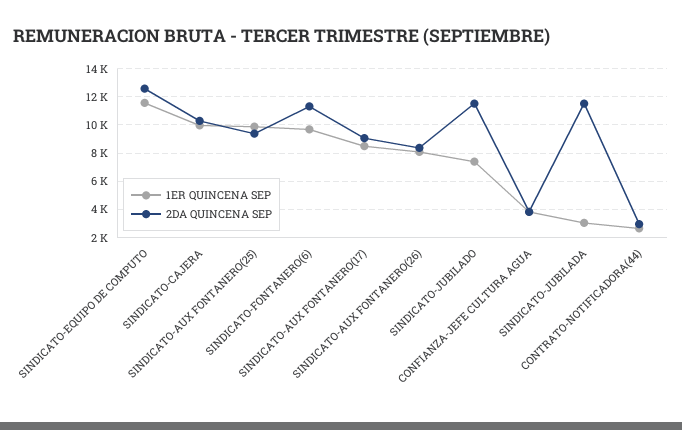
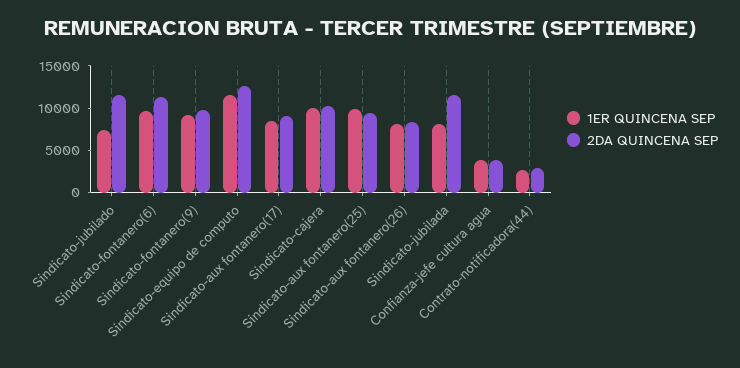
  {
    "1ER QUINCENA SEP": {
      "SINDICATO-EQUIPO DE COMPUTO": 11500,
      "SINDICATO-CAJERA": 10000,
      "SINDICATO-AUX FONTANERO(25)": 10000,
      "SINDICATO-FONTANERO(6)": 9500,
      "SINDICATO-AUX FONTANERO(17)": 8500,
      "SINDICATO-AUX FONTANERO(26)": 8000,
      "SINDICATO-JUBILADO": 7500,
      "CONFIANZA-JEFE CULTURA AGUA": 4000,
-     "SINDICATO-JUBILADA": 3000,
+     "SINDICATO-JUBILADA": 8000,
-     "CONTRATO-NOTIFICADORA(44)": 2500
+     "CONTRATO-NOTIFICADORA(44)": 2500,
+     "Sindicato-fontanero(9)": 9000
    },
    "2DA QUINCENA SEP": {
      "SINDICATO-EQUIPO DE COMPUTO": 12500,
      "SINDICATO-CAJERA": 10500,
      "SINDICATO-AUX FONTANERO(25)": 9500,
      "SINDICATO-FONTANERO(6)": 11500,
      "SINDICATO-AUX FONTANERO(17)": 9000,
      "SINDICATO-AUX FONTANERO(26)": 8500,
      "SINDICATO-JUBILADO": 11500,
      "CONFIANZA-JEFE CULTURA AGUA": 4000,
      "SINDICATO-JUBILADA": 11500,
-     "CONTRATO-NOTIFICADORA(44)": 3000
+     "CONTRATO-NOTIFICADORA(44)": 3000,
+     "Sindicato-fontanero(9)": 10000
    }
  }

